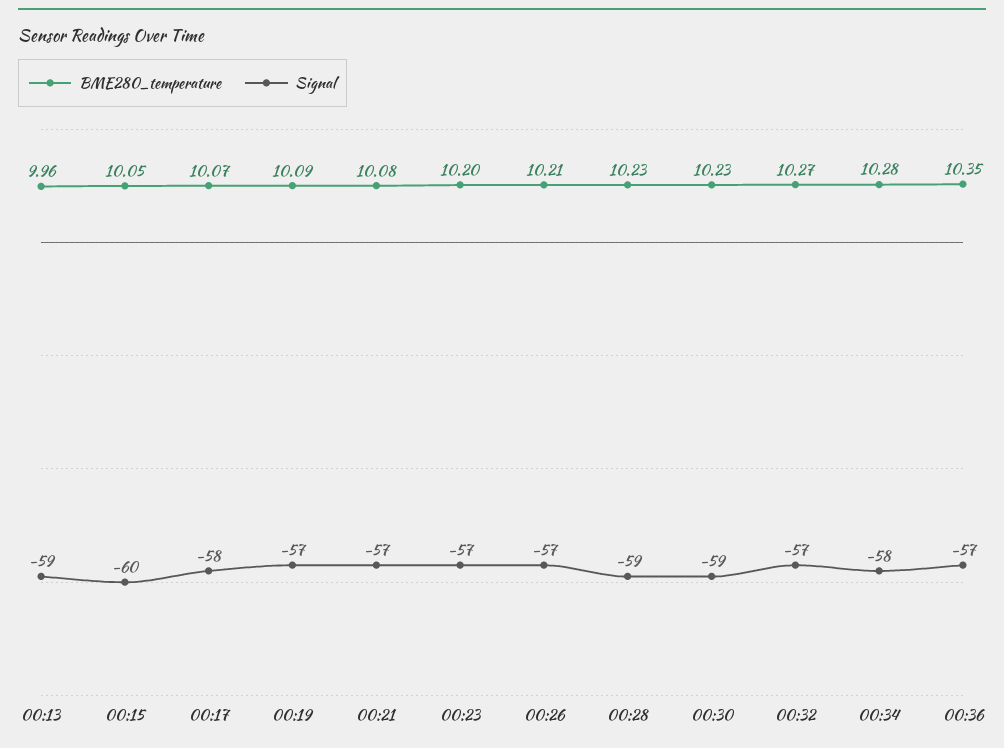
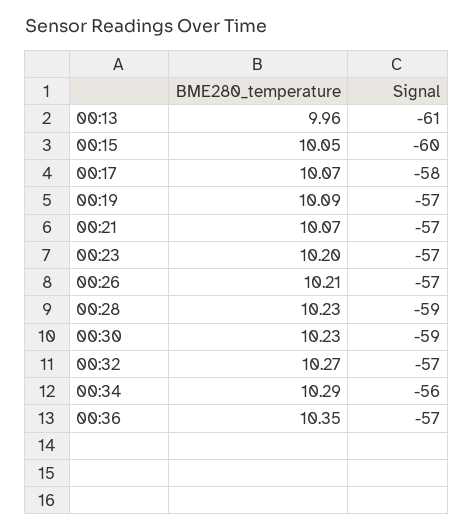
  {
    "BME280_temperature": {
      "00:13": 9.96,
      "00:15": 10.05,
      "00:17": 10.07,
      "00:19": 10.09,
-     "00:21": 10.08,
+     "00:21": 10.07,
      "00:23": 10.2,
      "00:26": 10.21,
      "00:28": 10.23,
      "00:30": 10.23,
      "00:32": 10.27,
-     "00:34": 10.28,
+     "00:34": 10.29,
      "00:36": 10.35
    },
    "Signal": {
-     "00:13": -59,
+     "00:13": -61,
      "00:15": -60,
      "00:17": -58,
      "00:19": -57,
      "00:21": -57,
      "00:23": -57,
      "00:26": -57,
      "00:28": -59,
      "00:30": -59,
      "00:32": -57,
-     "00:34": -58,
+     "00:34": -56,
      "00:36": -57
    }
  }

